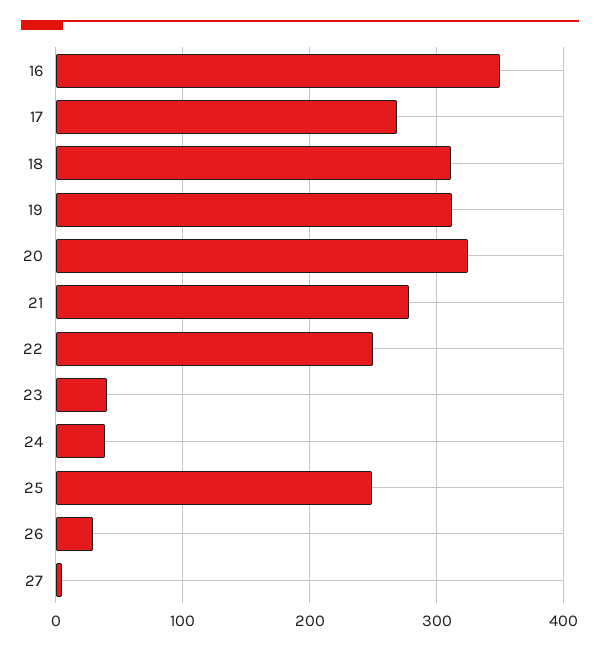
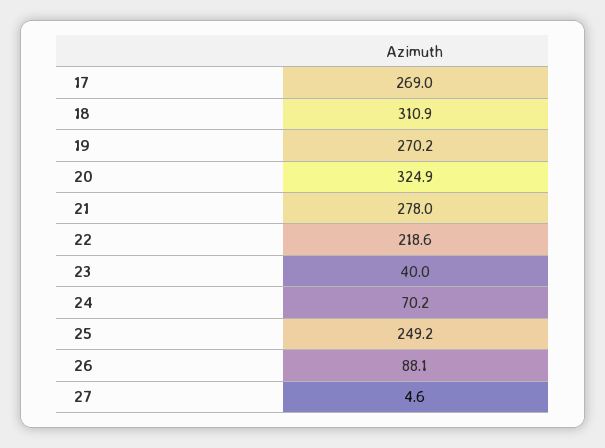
  {
-   "16": 350,
    "17": 269,
    "18": 310.9,
-   "19": 310,
+   "19": 270.2,
    "20": 324.9,
    "21": 278,
-   "22": 250,
+   "22": 218.6,
    "23": 40,
-   "24": 40,
+   "24": 70.2,
    "25": 249.2,
-   "26": 30,
+   "26": 88.1,
    "27": 4.6
  }

